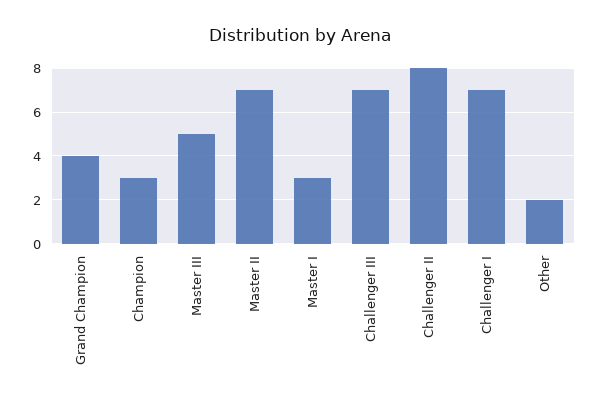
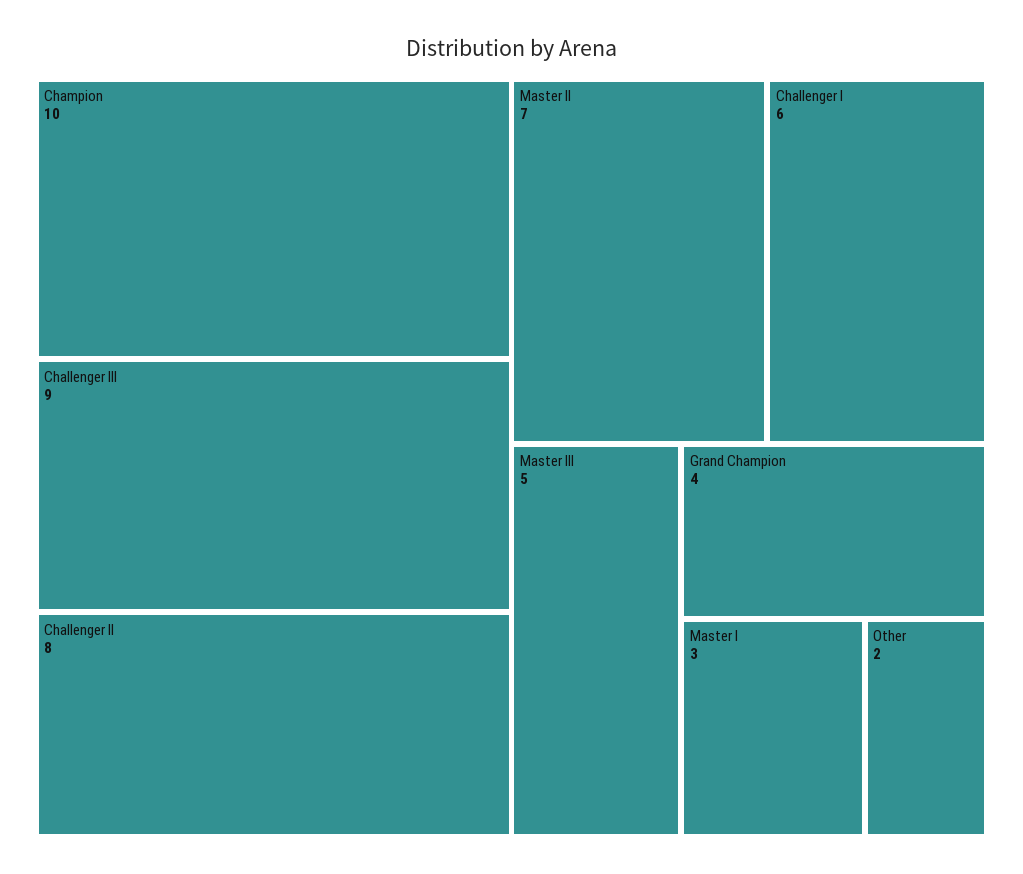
  {
    "Grand Champion": 4,
-   "Champion": 3,
+   "Champion": 10,
    "Master III": 5,
    "Master II": 7,
    "Master I": 3,
-   "Challenger III": 7,
+   "Challenger III": 9,
    "Challenger II": 8,
-   "Challenger I": 7,
+   "Challenger I": 6,
    "Other": 2
  }

